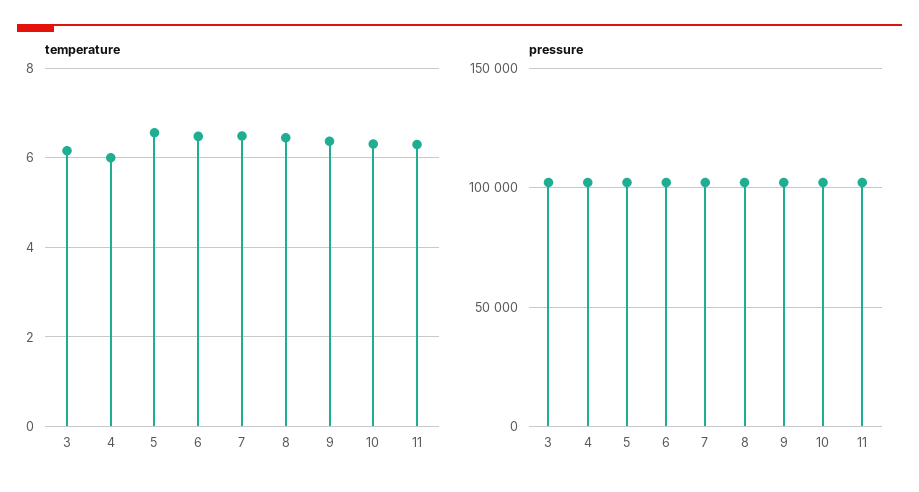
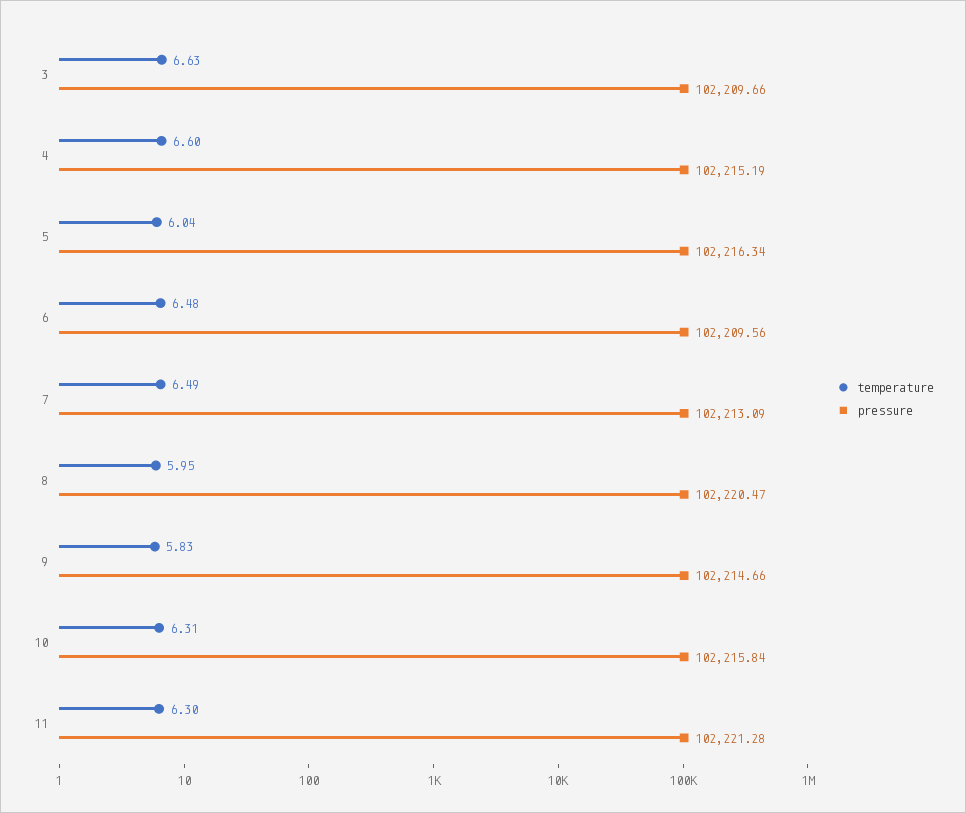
  {
    "temperature": {
-     "3": 6.2,
+     "3": 6.63,
-     "4": 6,
+     "4": 6.6,
-     "5": 6.6,
+     "5": 6.04,
      "6": 6.48,
      "7": 6.49,
-     "8": 6.4,
+     "8": 5.95,
-     "9": 6.4,
+     "9": 5.83,
      "10": 6.31,
      "11": 6.3
    },
    "pressure": {
      "3": 102209.66,
      "4": 102215.19,
      "5": 102216.34,
      "6": 102209.56,
      "7": 102213.09,
      "8": 102220.47,
      "9": 102214.66,
      "10": 102215.84,
      "11": 102221.28
    }
  }

